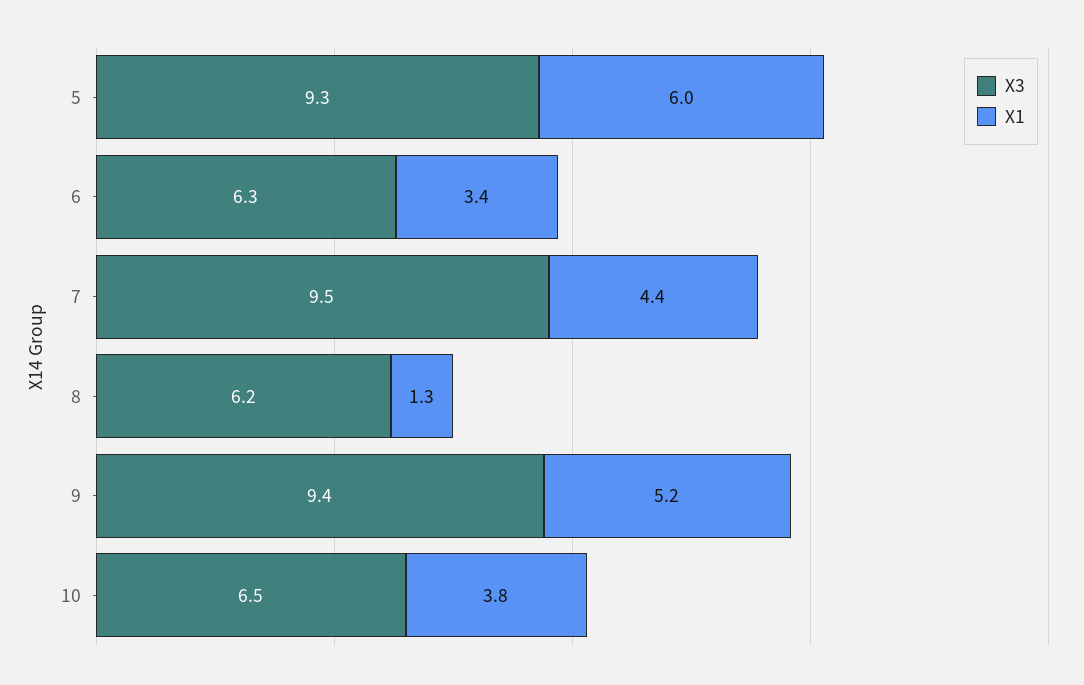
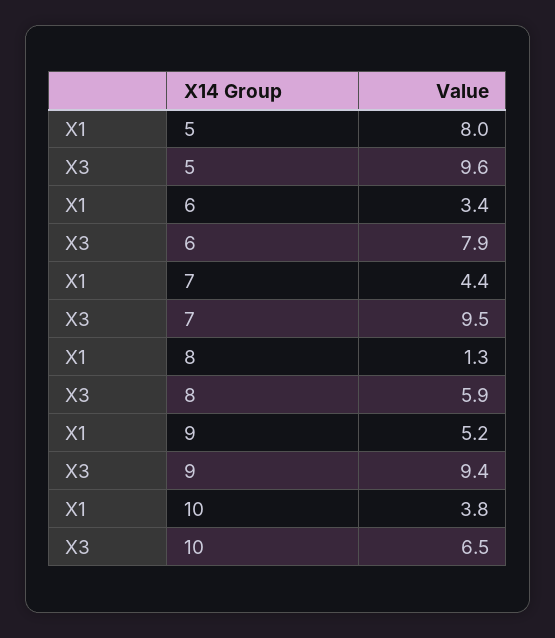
  {
    "X3": {
-     "5": 9.3,
+     "5": 9.6,
-     "6": 6.3,
+     "6": 7.9,
      "7": 9.5,
-     "8": 6.2,
+     "8": 5.9,
      "9": 9.4,
      "10": 6.5
    },
    "X1": {
-     "5": 6,
+     "5": 8,
      "6": 3.4,
      "7": 4.4,
      "8": 1.3,
      "9": 5.2,
      "10": 3.8
    }
  }

